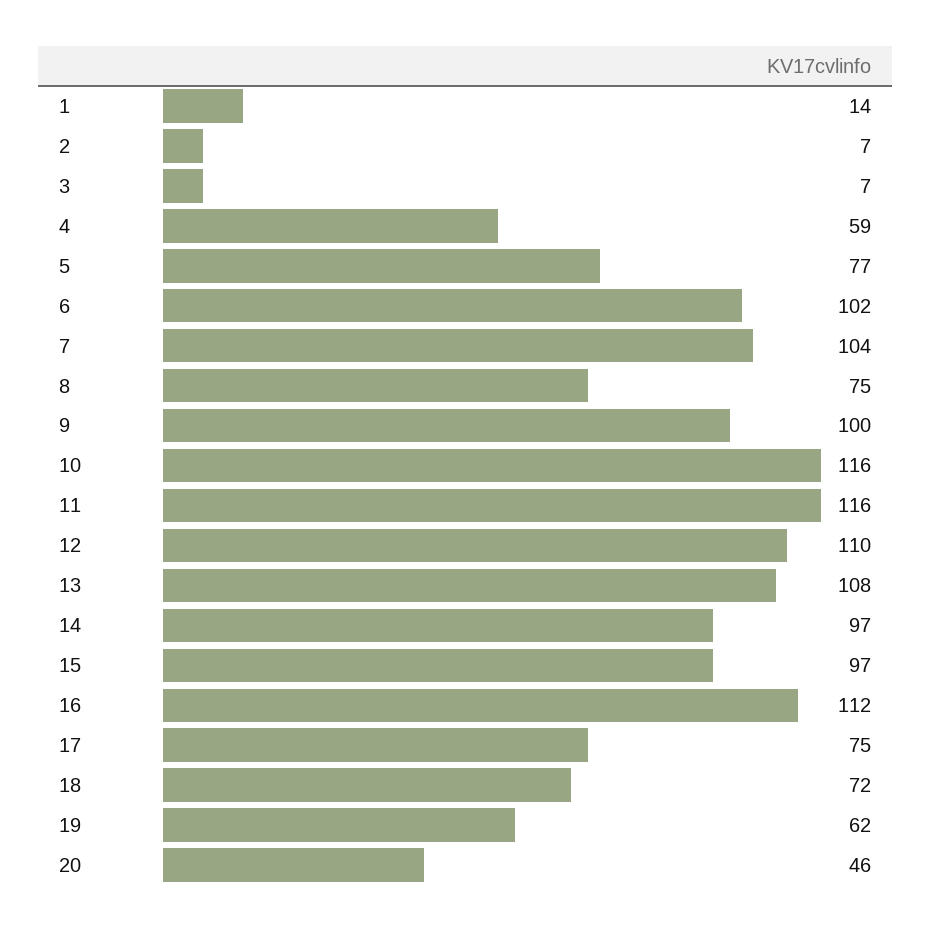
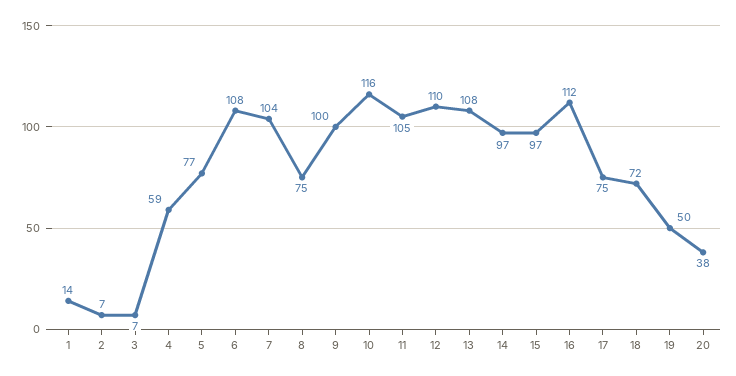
  {
    "1": 14,
    "2": 7,
    "3": 7,
    "4": 59,
    "5": 77,
-   "6": 102,
+   "6": 108,
    "7": 104,
    "8": 75,
    "9": 100,
    "10": 116,
-   "11": 116,
+   "11": 105,
    "12": 110,
    "13": 108,
    "14": 97,
    "15": 97,
    "16": 112,
    "17": 75,
    "18": 72,
-   "19": 62,
+   "19": 50,
-   "20": 46
+   "20": 38
  }

